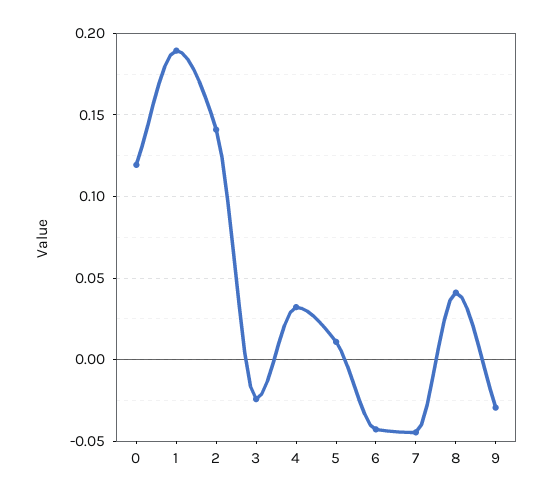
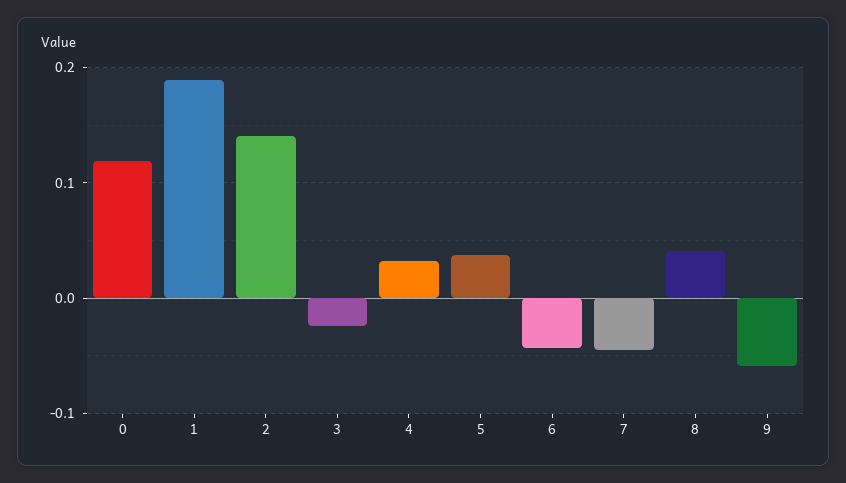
  {
    "0": 0.12,
    "1": 0.19,
    "2": 0.14,
    "3": -0.025,
    "4": 0.03,
-   "5": 0.01,
+   "5": 0.04,
    "6": -0.045,
    "7": -0.045,
    "8": 0.04,
-   "9": -0.03
+   "9": -0.06
  }

